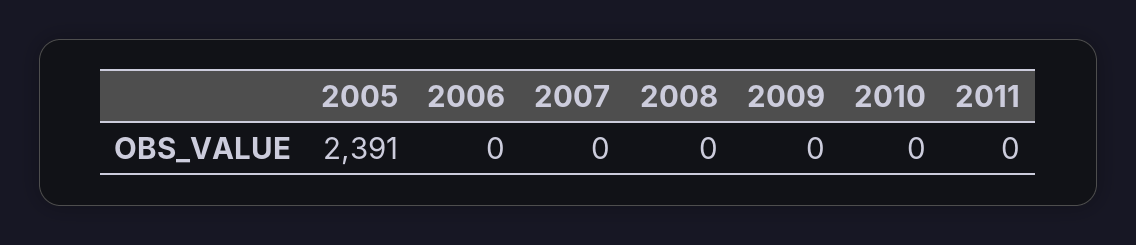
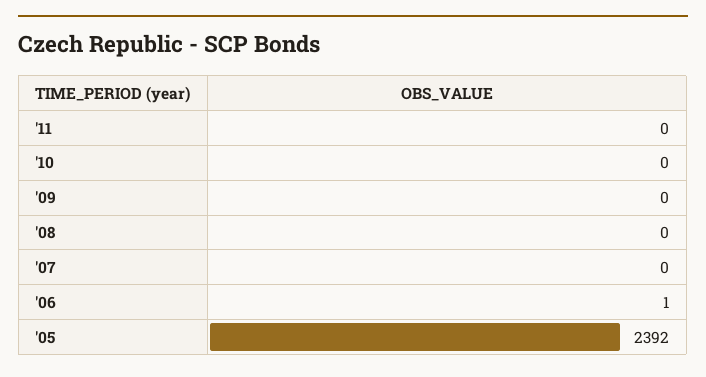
  {
-   "2005": 2391,
+   "2005": 2392,
-   "2006": 0,
+   "2006": 1,
    "2007": 0,
    "2008": 0,
    "2009": 0,
    "2010": 0,
    "2011": 0
  }

